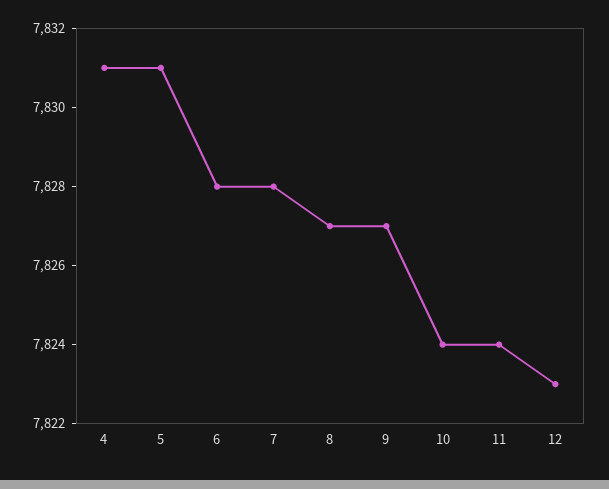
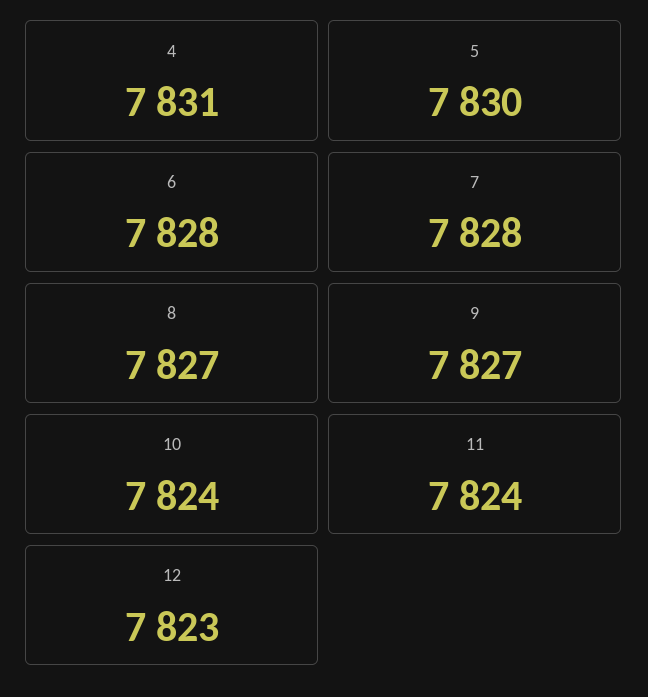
  {
    "4": 7831,
-   "5": 7831,
+   "5": 7830,
    "6": 7828,
    "7": 7828,
    "8": 7827,
    "9": 7827,
    "10": 7824,
    "11": 7824,
    "12": 7823
  }

